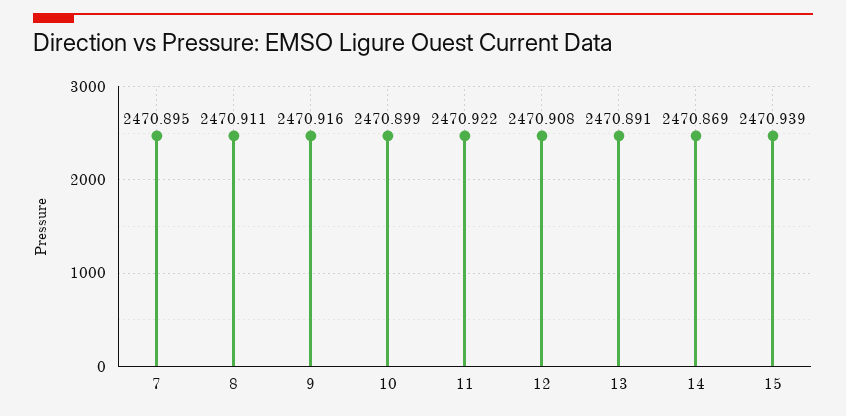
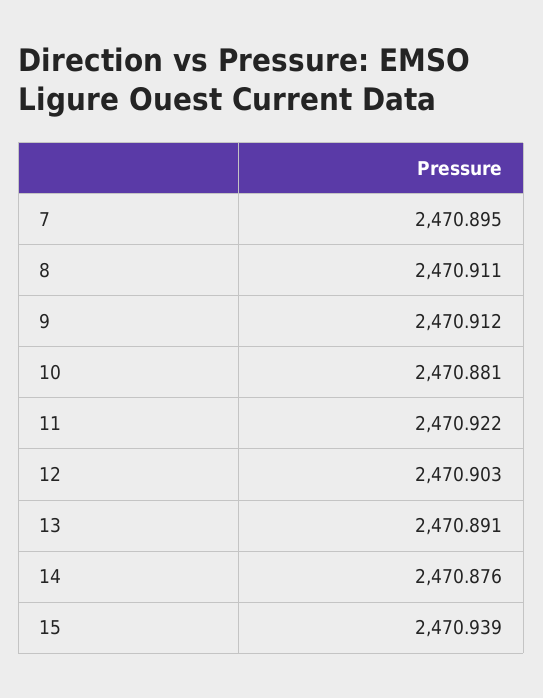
  {
    "7": 2470.895,
    "8": 2470.911,
-   "9": 2470.916,
+   "9": 2470.912,
-   "10": 2470.899,
+   "10": 2470.881,
    "11": 2470.922,
-   "12": 2470.908,
+   "12": 2470.903,
    "13": 2470.891,
-   "14": 2470.869,
+   "14": 2470.876,
    "15": 2470.939
  }

